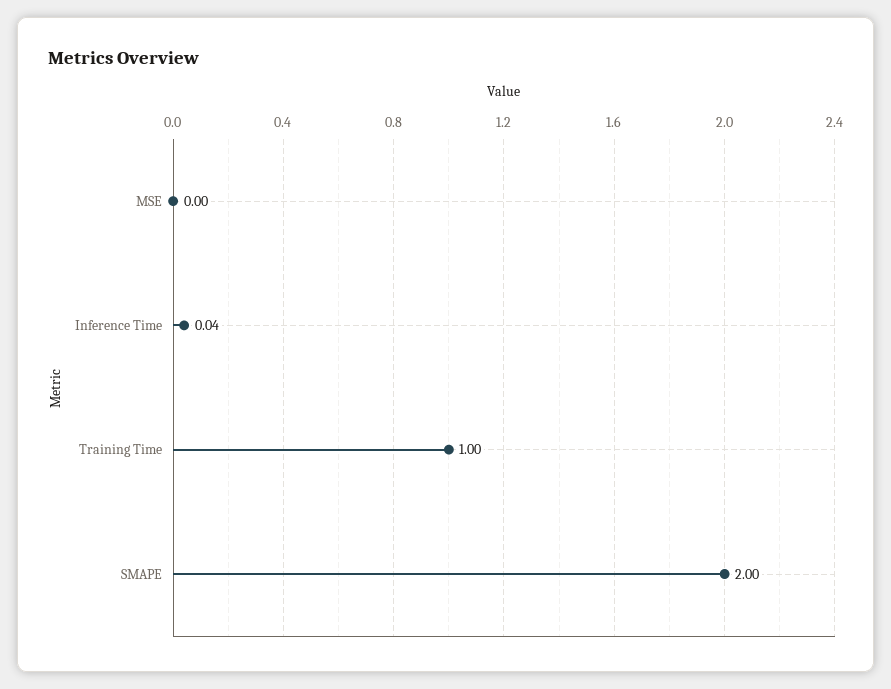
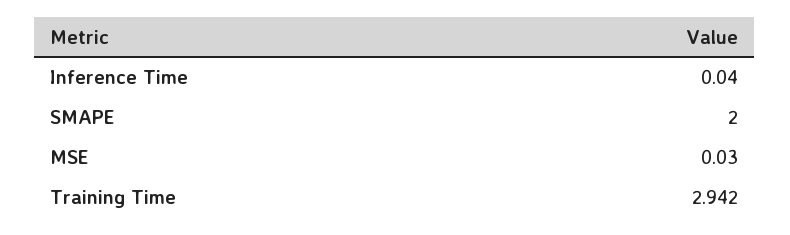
  {
-   "MSE": 0,
+   "MSE": 0.03,
    "Inference Time": 0.04,
-   "Training Time": 1,
+   "Training Time": 2.942,
    "SMAPE": 2
  }

